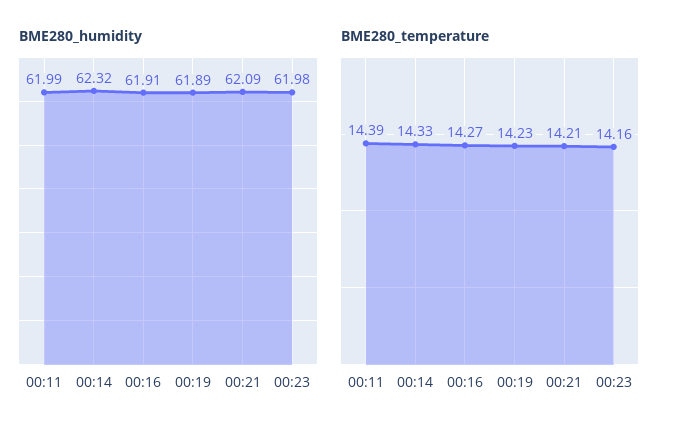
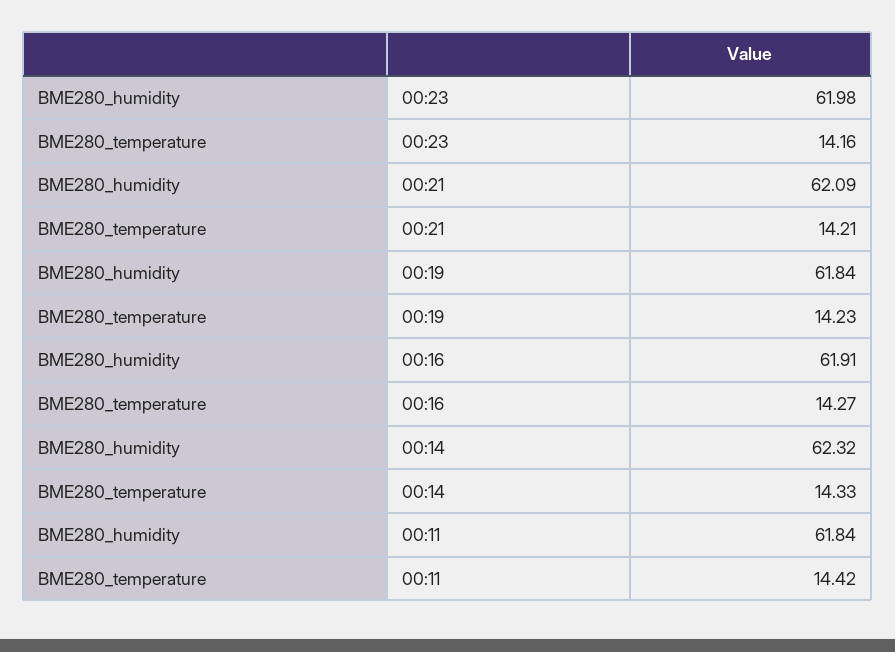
  {
    "BME280_humidity": {
-     "00:11": 61.99,
+     "00:11": 61.84,
      "00:14": 62.32,
      "00:16": 61.91,
-     "00:19": 61.89,
+     "00:19": 61.84,
      "00:21": 62.09,
      "00:23": 61.98
    },
    "BME280_temperature": {
-     "00:11": 14.39,
+     "00:11": 14.42,
      "00:14": 14.33,
      "00:16": 14.27,
      "00:19": 14.23,
      "00:21": 14.21,
      "00:23": 14.16
    }
  }

